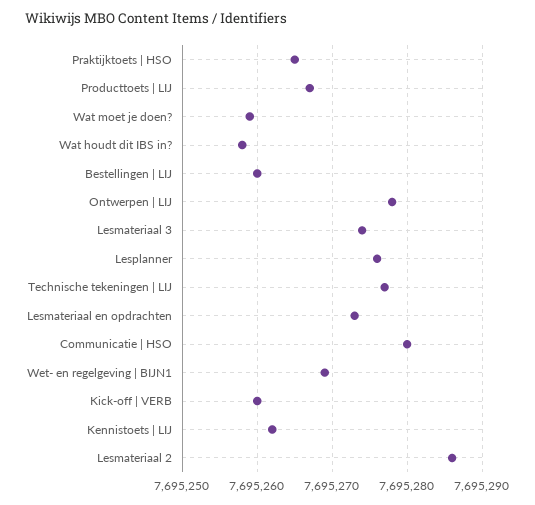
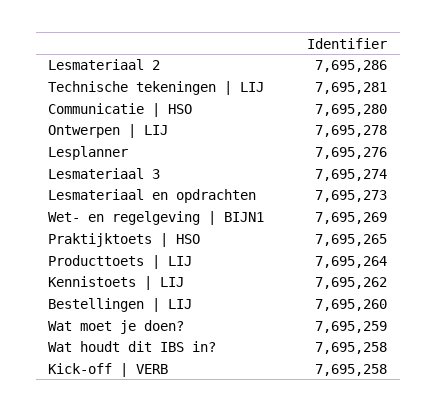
  {
    "Praktijktoets | HSO": 7695265,
-   "Producttoets | LIJ": 7695267,
+   "Producttoets | LIJ": 7695264,
    "Wat moet je doen?": 7695259,
    "Wat houdt dit IBS in?": 7695258,
    "Bestellingen | LIJ": 7695260,
    "Ontwerpen | LIJ": 7695278,
    "Lesmateriaal 3": 7695274,
    "Lesplanner": 7695276,
-   "Technische tekeningen | LIJ": 7695277,
+   "Technische tekeningen | LIJ": 7695281,
    "Lesmateriaal en opdrachten": 7695273,
    "Communicatie | HSO": 7695280,
    "Wet- en regelgeving | BIJN1": 7695269,
-   "Kick-off | VERB": 7695260,
+   "Kick-off | VERB": 7695258,
    "Kennistoets | LIJ": 7695262,
    "Lesmateriaal 2": 7695286
  }

